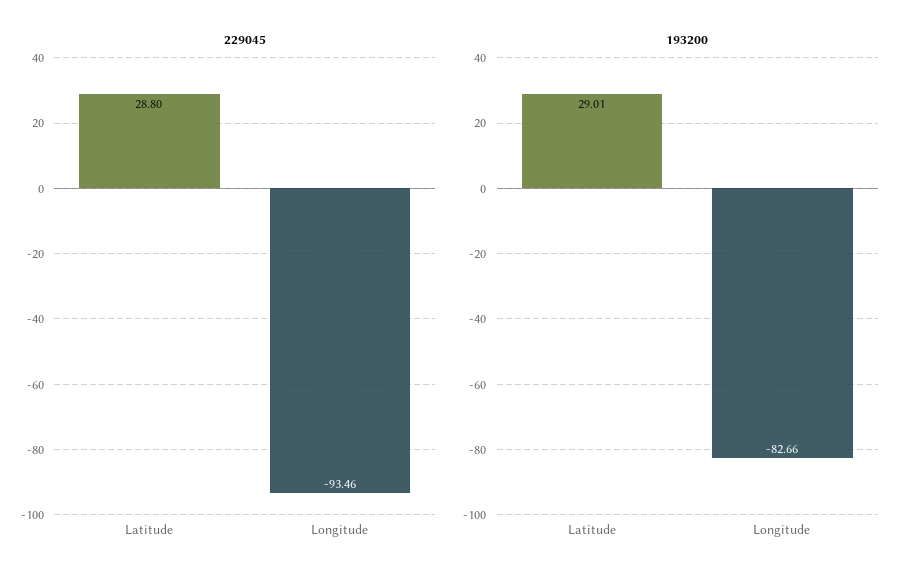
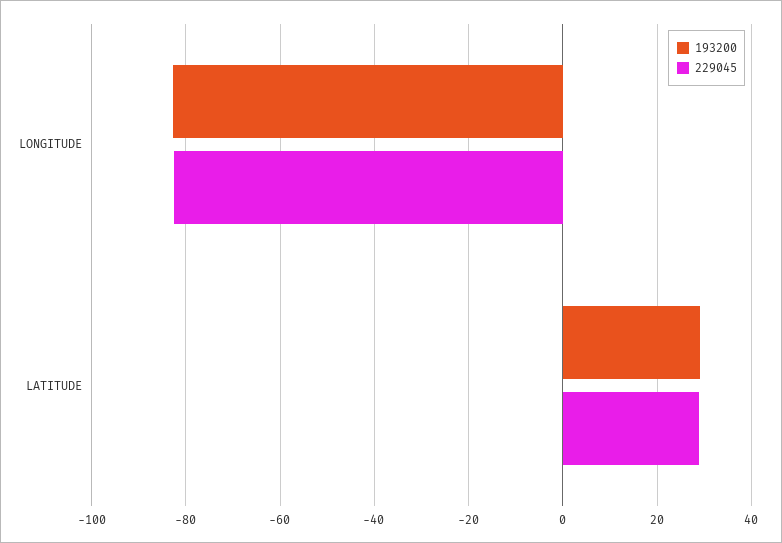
  {
    "229045": {
      "Latitude": 28.8,
-     "Longitude": -93.46
+     "Longitude": -82
    },
    "193200": {
      "Latitude": 29.01,
      "Longitude": -82.66
    }
  }

